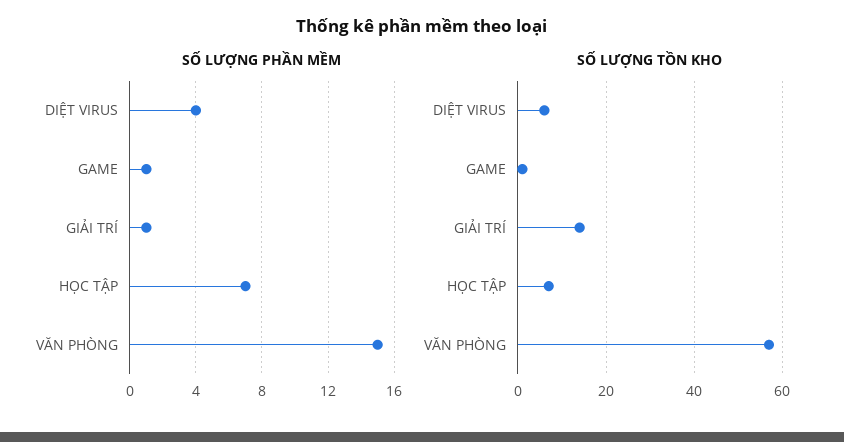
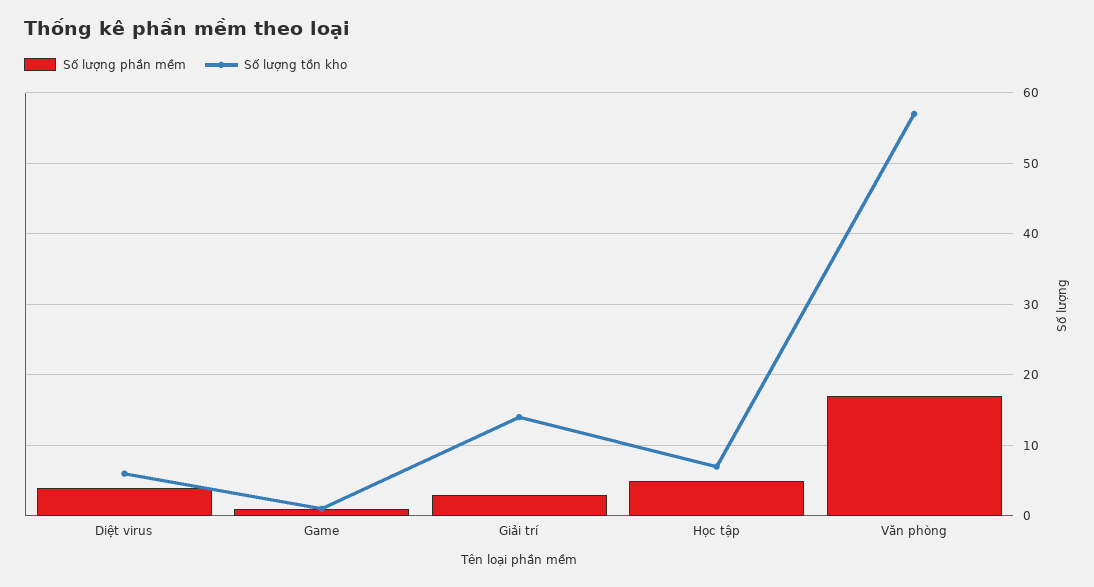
  {
    "SỐ LƯỢNG PHẦN MỀM": {
      "DIỆT VIRUS": 4,
      "GAME": 1,
-     "GIẢI TRÍ": 1,
+     "GIẢI TRÍ": 3,
-     "HỌC TẬP": 7,
+     "HỌC TẬP": 5,
-     "VĂN PHÒNG": 15
+     "VĂN PHÒNG": 17
    },
    "SỐ LƯỢNG TỒN KHO": {
      "DIỆT VIRUS": 6,
      "GAME": 1,
      "GIẢI TRÍ": 14,
      "HỌC TẬP": 7,
      "VĂN PHÒNG": 57
    }
  }

